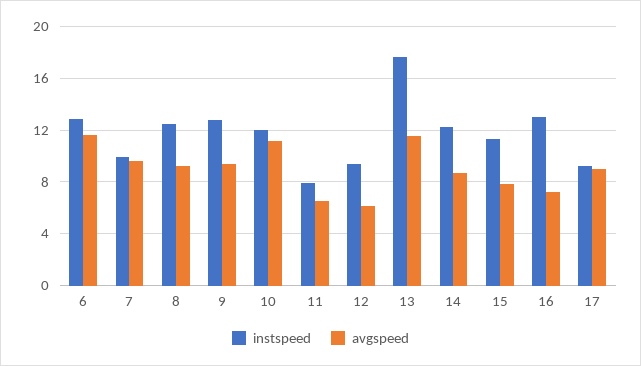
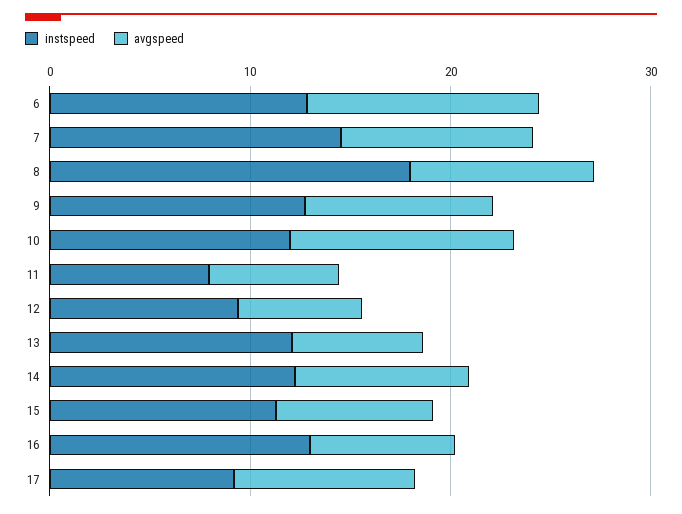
  {
    "instspeed": {
      "6": 13,
-     "7": 10,
+     "7": 14,
-     "8": 12.5,
+     "8": 18,
      "9": 12.5,
      "10": 12,
      "11": 8,
      "12": 9.5,
-     "13": 17.5,
+     "13": 12,
      "14": 12.5,
      "15": 11.5,
      "16": 13,
      "17": 9
    },
    "avgspeed": {
      "6": 11.5,
      "7": 9.5,
      "8": 9,
      "9": 9.5,
      "10": 11,
      "11": 6.5,
      "12": 6,
-     "13": 11.5,
+     "13": 6,
      "14": 8.5,
      "15": 8,
      "16": 7,
      "17": 9
    }
  }

